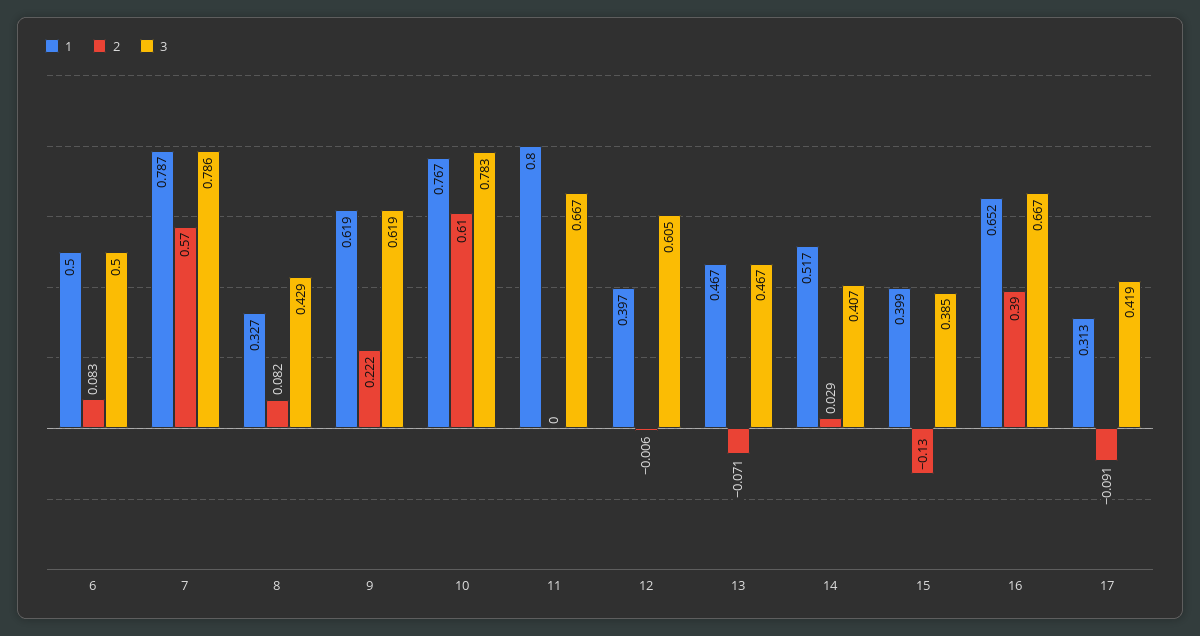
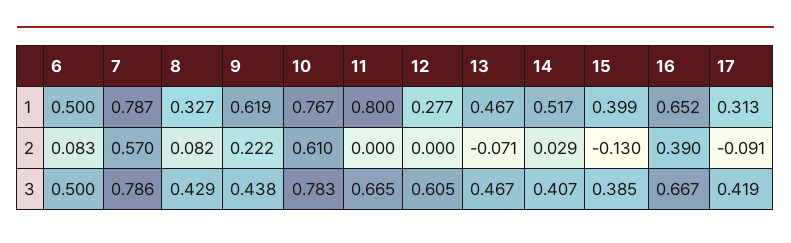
  {
    "1": {
      "6": 0.5,
      "7": 0.787,
      "8": 0.327,
      "9": 0.619,
      "10": 0.767,
      "11": 0.8,
-     "12": 0.397,
+     "12": 0.277,
      "13": 0.467,
      "14": 0.517,
      "15": 0.399,
      "16": 0.652,
      "17": 0.313
    },
    "2": {
      "6": 0.083,
      "7": 0.57,
      "8": 0.082,
      "9": 0.222,
      "10": 0.61,
      "11": 0,
-     "12": -0.006,
+     "12": 0,
      "13": -0.071,
      "14": 0.029,
      "15": -0.13,
      "16": 0.39,
      "17": -0.091
    },
    "3": {
      "6": 0.5,
      "7": 0.786,
      "8": 0.429,
-     "9": 0.619,
+     "9": 0.438,
      "10": 0.783,
-     "11": 0.667,
+     "11": 0.665,
      "12": 0.605,
      "13": 0.467,
      "14": 0.407,
      "15": 0.385,
      "16": 0.667,
      "17": 0.419
    }
  }

